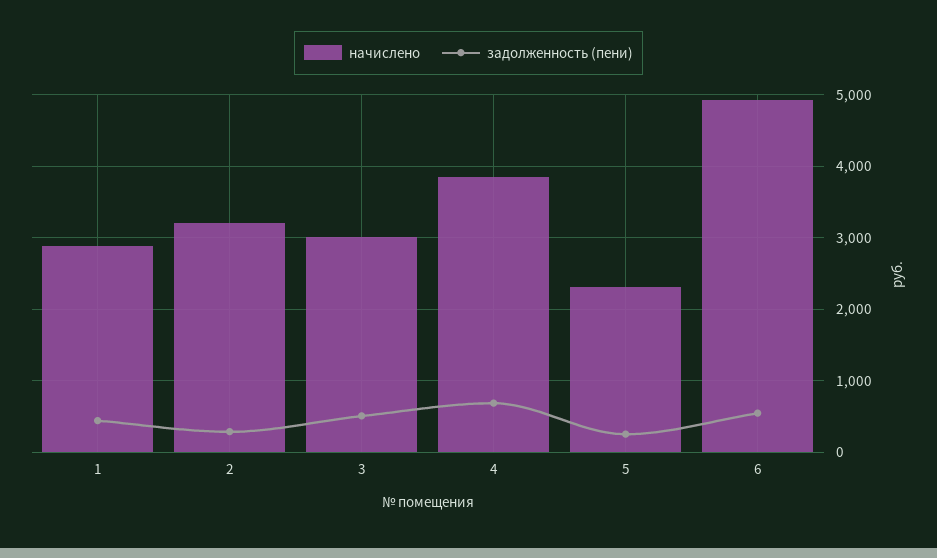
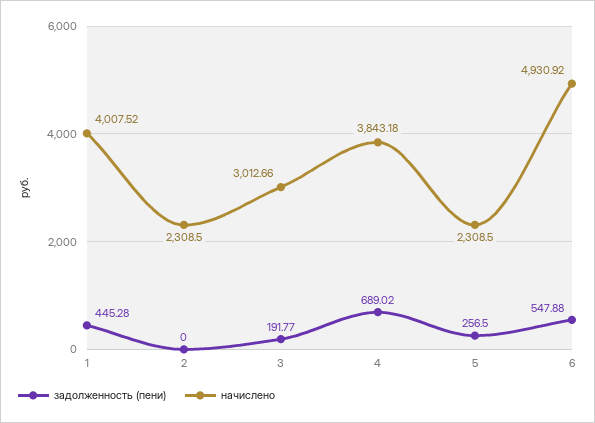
  {
    "начислено": {
-     "1": 2900,
+     "1": 4007.52,
-     "2": 3200,
+     "2": 2308.5,
      "3": 3012.66,
      "4": 3843.18,
      "5": 2308.5,
      "6": 4930.92
    },
    "задолженность (пени)": {
      "1": 445.28,
-     "2": 300,
+     "2": 0,
-     "3": 500,
+     "3": 191.77,
      "4": 689.02,
      "5": 256.5,
      "6": 547.88
    }
  }

